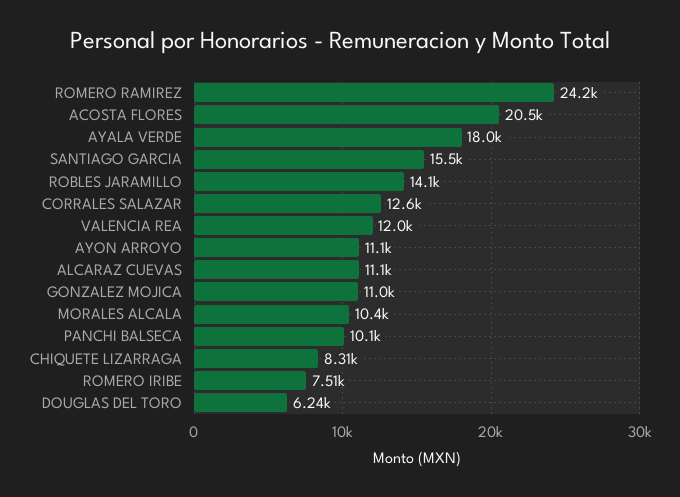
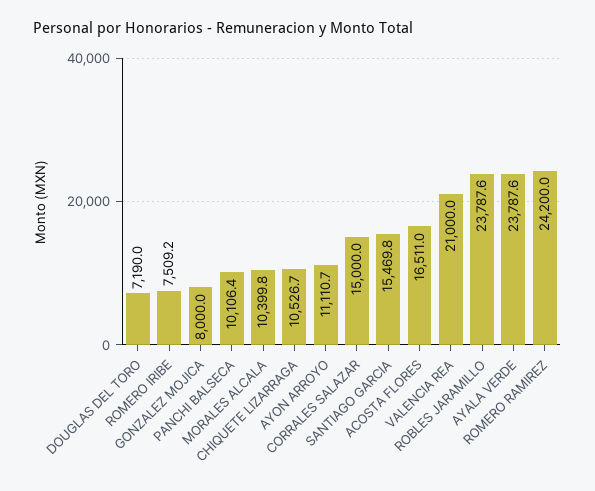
  {
    "ROMERO RAMIREZ": 24200,
-   "ACOSTA FLORES": 20500,
+   "ACOSTA FLORES": 16511,
-   "AYALA VERDE": 18000,
+   "AYALA VERDE": 23787.6,
    "SANTIAGO GARCIA": 15469.8,
-   "ROBLES JARAMILLO": 14100,
+   "ROBLES JARAMILLO": 23787.6,
-   "CORRALES SALAZAR": 12600,
+   "CORRALES SALAZAR": 15000,
-   "VALENCIA REA": 12000,
+   "VALENCIA REA": 21000,
    "AYON ARROYO": 11110.7,
-   "ALCARAZ CUEVAS": 11100,
-   "GONZALEZ MOJICA": 11000,
+   "GONZALEZ MOJICA": 8000,
    "MORALES ALCALA": 10399.8,
    "PANCHI BALSECA": 10106.4,
-   "CHIQUETE LIZARRAGA": 8310,
+   "CHIQUETE LIZARRAGA": 10526.7,
    "ROMERO IRIBE": 7509.2,
-   "DOUGLAS DEL TORO": 6240
+   "DOUGLAS DEL TORO": 7190
  }

